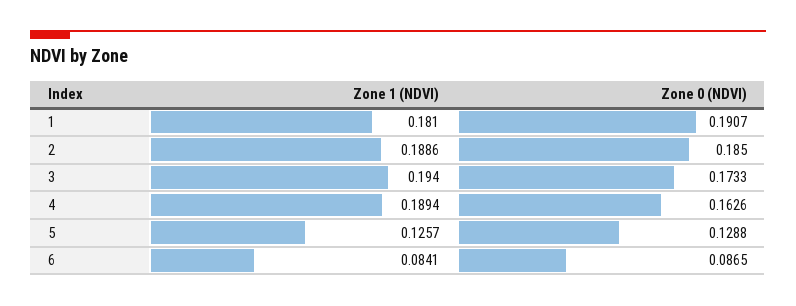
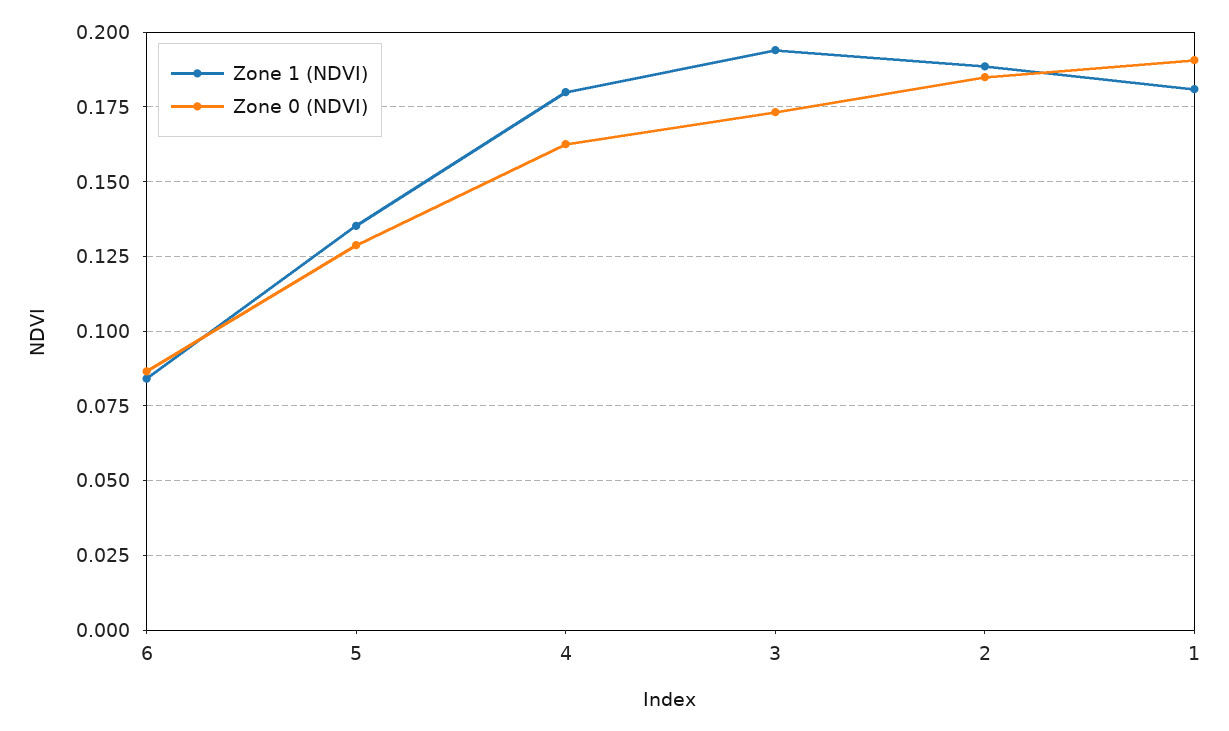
  {
    "Zone 1 (NDVI)": {
      "1": 0.181,
      "2": 0.1886,
      "3": 0.194,
-     "4": 0.1894,
+     "4": 0.18,
-     "5": 0.1257,
+     "5": 0.135,
      "6": 0.0841
    },
    "Zone 0 (NDVI)": {
      "1": 0.1907,
      "2": 0.185,
      "3": 0.1733,
      "4": 0.1626,
      "5": 0.1288,
      "6": 0.0865
    }
  }

